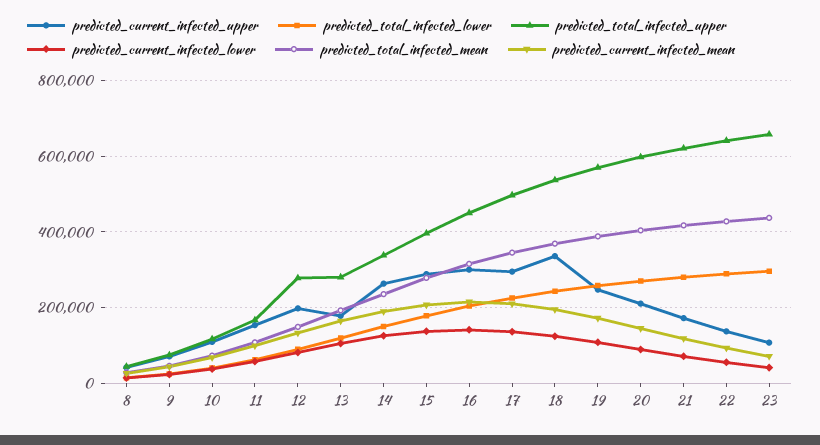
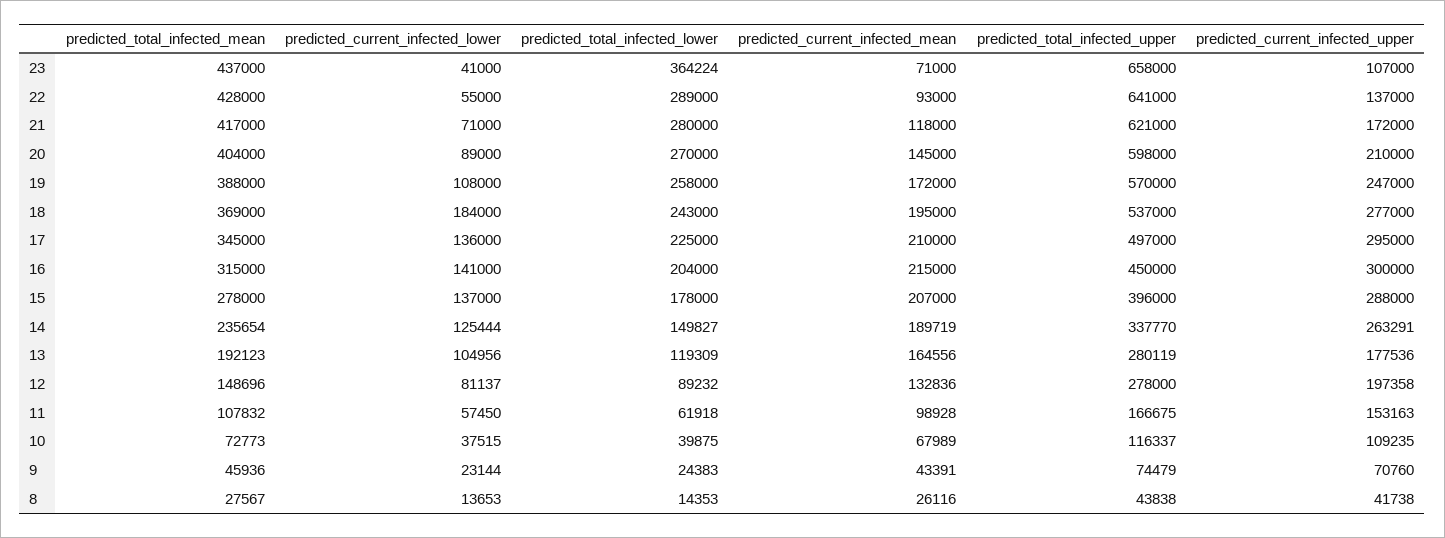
  {
    "predicted_current_infected_upper": {
      "8": 41738,
      "9": 70760,
      "10": 109235,
      "11": 153163,
      "12": 197358,
      "13": 177536,
      "14": 263291,
      "15": 288000,
      "16": 300000,
      "17": 295000,
-     "18": 340000,
+     "18": 277000,
      "19": 247000,
      "20": 210000,
      "21": 172000,
      "22": 137000,
      "23": 107000
    },
    "predicted_total_infected_lower": {
      "8": 14353,
      "9": 24383,
      "10": 39875,
      "11": 61918,
      "12": 89232,
      "13": 119309,
      "14": 149827,
      "15": 178000,
      "16": 204000,
      "17": 225000,
      "18": 243000,
      "19": 258000,
      "20": 270000,
      "21": 280000,
      "22": 289000,
-     "23": 300000
+     "23": 364224
    },
    "predicted_total_infected_upper": {
      "8": 43838,
      "9": 74479,
      "10": 116337,
      "11": 166675,
      "12": 278000,
      "13": 280119,
      "14": 337770,
      "15": 396000,
      "16": 450000,
      "17": 497000,
      "18": 537000,
      "19": 570000,
      "20": 598000,
      "21": 621000,
      "22": 641000,
      "23": 658000
    },
    "predicted_current_infected_lower": {
      "8": 13653,
      "9": 23144,
      "10": 37515,
      "11": 57450,
      "12": 81137,
      "13": 104956,
      "14": 125444,
      "15": 137000,
      "16": 141000,
      "17": 136000,
-     "18": 120000,
+     "18": 184000,
      "19": 108000,
      "20": 89000,
      "21": 71000,
      "22": 55000,
      "23": 41000
    },
    "predicted_total_infected_mean": {
      "8": 27567,
      "9": 45936,
      "10": 72773,
      "11": 107832,
      "12": 148696,
      "13": 192123,
      "14": 235654,
      "15": 278000,
      "16": 315000,
      "17": 345000,
      "18": 369000,
      "19": 388000,
      "20": 404000,
      "21": 417000,
      "22": 428000,
      "23": 437000
    },
    "predicted_current_infected_mean": {
      "8": 26116,
      "9": 43391,
      "10": 67989,
      "11": 98928,
      "12": 132836,
      "13": 164556,
      "14": 189719,
      "15": 207000,
      "16": 215000,
      "17": 210000,
      "18": 195000,
      "19": 172000,
      "20": 145000,
      "21": 118000,
      "22": 93000,
      "23": 71000
    }
  }

